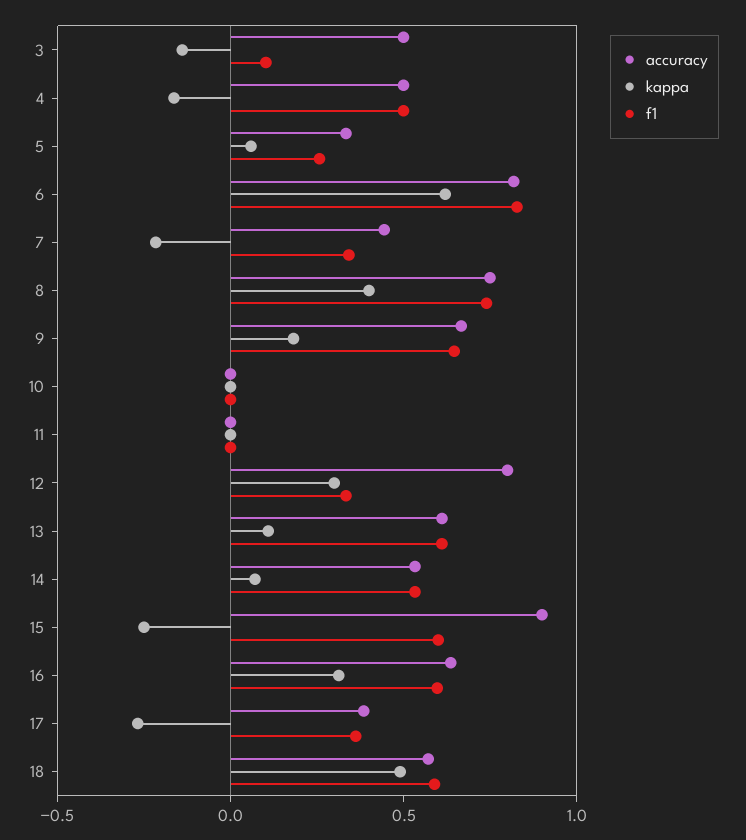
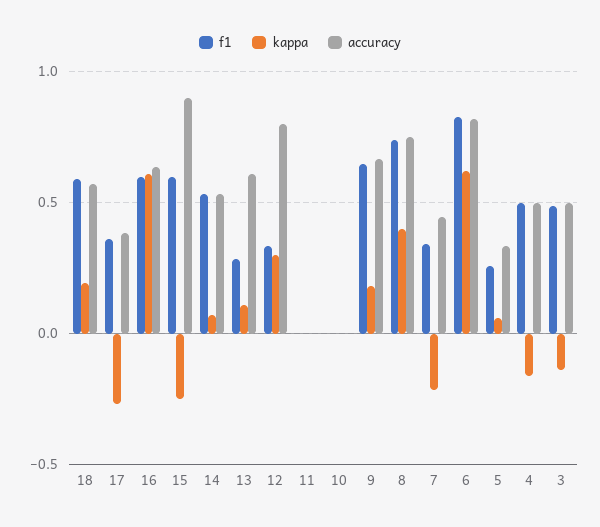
  {
    "accuracy": {
      "3": 0.5,
      "4": 0.5,
      "5": 0.35,
      "6": 0.8,
      "7": 0.45,
      "8": 0.75,
      "9": 0.65,
      "10": 0,
      "11": 0,
      "12": 0.8,
      "13": 0.6,
      "14": 0.55,
      "15": 0.9,
      "16": 0.65,
      "17": 0.4,
      "18": 0.55
    },
    "kappa": {
      "3": -0.15,
      "4": -0.15,
      "5": 0.05,
      "6": 0.6,
      "7": -0.2,
      "8": 0.4,
      "9": 0.2,
      "10": 0,
      "11": 0,
      "12": 0.3,
      "13": 0.1,
      "14": 0.05,
      "15": -0.25,
-     "16": 0.3,
+     "16": 0.6,
      "17": -0.25,
-     "18": 0.5
+     "18": 0.2
    },
    "f1": {
-     "3": 0.1,
+     "3": 0.5,
      "4": 0.5,
      "5": 0.25,
      "6": 0.85,
      "7": 0.35,
      "8": 0.75,
      "9": 0.65,
      "10": 0,
      "11": 0,
      "12": 0.35,
-     "13": 0.6,
+     "13": 0.3,
      "14": 0.55,
      "15": 0.6,
      "16": 0.6,
      "17": 0.35,
      "18": 0.6
    }
  }

